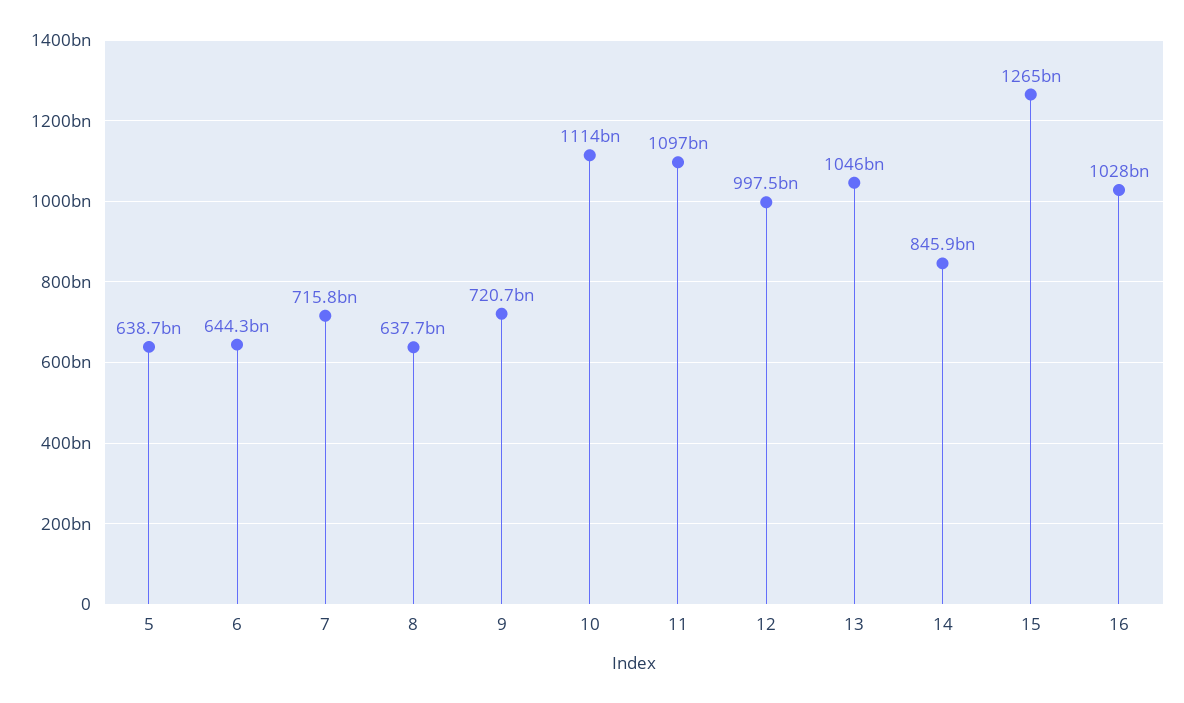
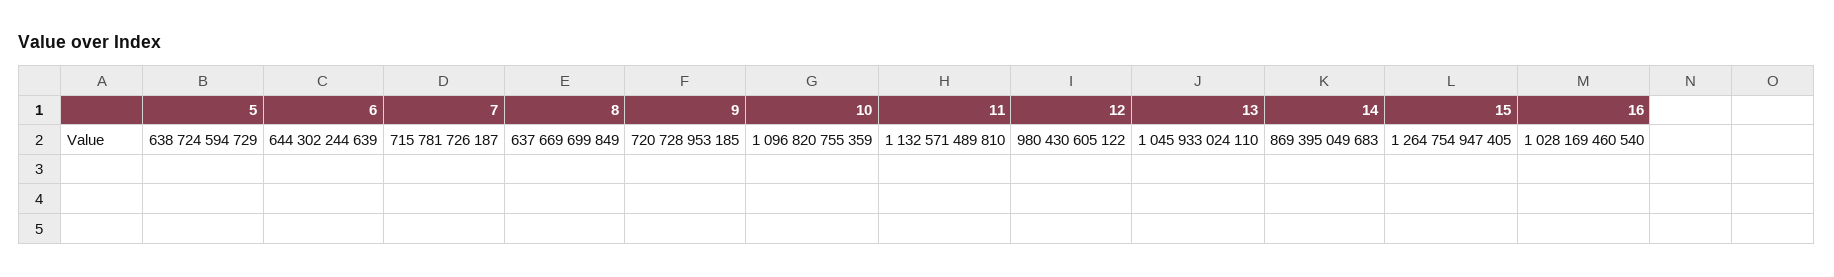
  {
    "5": 638724594729,
    "6": 644302244639,
    "7": 715781726187,
    "8": 637669699849,
    "9": 720728953185,
-   "10": 1114000000000,
+   "10": 1096820755359,
-   "11": 1097000000000,
+   "11": 1132571489810,
-   "12": 997500000000,
+   "12": 980430605122,
    "13": 1045933024110,
-   "14": 845900000000,
+   "14": 869395049683,
    "15": 1264754947405,
    "16": 1028169460540
  }

